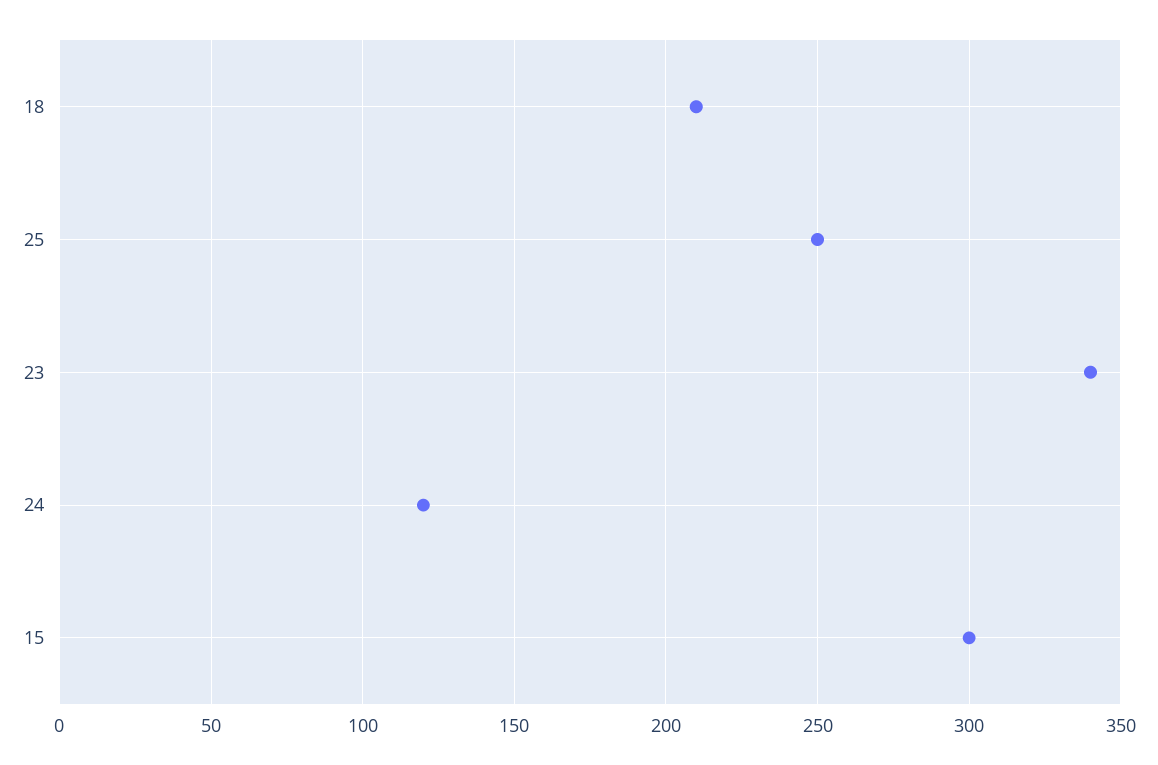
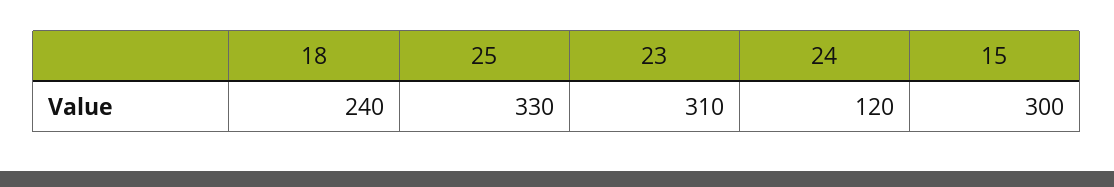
  {
-   "18": 210,
+   "18": 240,
-   "25": 250,
+   "25": 330,
-   "23": 340,
+   "23": 310,
    "24": 120,
    "15": 300
  }

